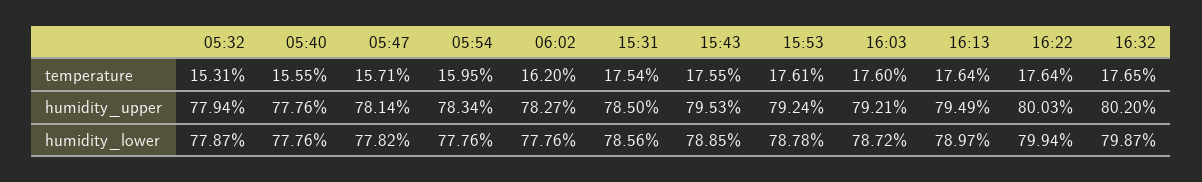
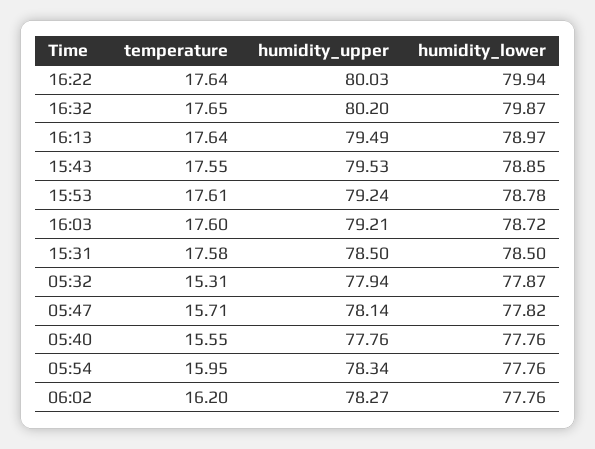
  {
    "05:32": {
      "temperature": 15.31,
      "humidity_upper": 77.94,
      "humidity_lower": 77.87
    },
    "05:40": {
      "temperature": 15.55,
      "humidity_upper": 77.76,
      "humidity_lower": 77.76
    },
    "05:47": {
      "temperature": 15.71,
      "humidity_upper": 78.14,
      "humidity_lower": 77.82
    },
    "05:54": {
      "temperature": 15.95,
      "humidity_upper": 78.34,
      "humidity_lower": 77.76
    },
    "06:02": {
      "temperature": 16.2,
      "humidity_upper": 78.27,
      "humidity_lower": 77.76
    },
    "15:31": {
-     "temperature": 17.54,
+     "temperature": 17.58,
      "humidity_upper": 78.5,
-     "humidity_lower": 78.56
+     "humidity_lower": 78.5
    },
    "15:43": {
      "temperature": 17.55,
      "humidity_upper": 79.53,
      "humidity_lower": 78.85
    },
    "15:53": {
      "temperature": 17.61,
      "humidity_upper": 79.24,
      "humidity_lower": 78.78
    },
    "16:03": {
      "temperature": 17.6,
      "humidity_upper": 79.21,
      "humidity_lower": 78.72
    },
    "16:13": {
      "temperature": 17.64,
      "humidity_upper": 79.49,
      "humidity_lower": 78.97
    },
    "16:22": {
      "temperature": 17.64,
      "humidity_upper": 80.03,
      "humidity_lower": 79.94
    },
    "16:32": {
      "temperature": 17.65,
      "humidity_upper": 80.2,
      "humidity_lower": 79.87
    }
  }

